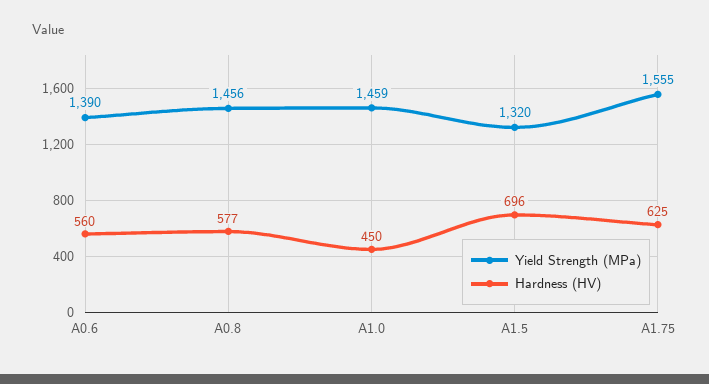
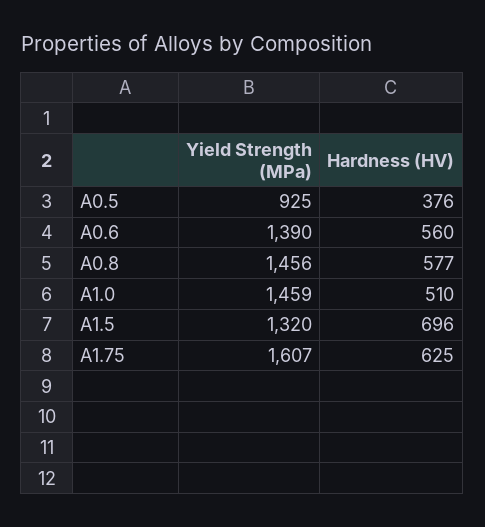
  {
    "Yield Strength (MPa)": {
      "A0.6": 1390,
      "A0.8": 1456,
      "A1.0": 1459,
      "A1.5": 1320,
-     "A1.75": 1555
+     "A1.75": 1607,
+     "A0.5": 925
    },
    "Hardness (HV)": {
      "A0.6": 560,
      "A0.8": 577,
-     "A1.0": 450,
+     "A1.0": 510,
      "A1.5": 696,
-     "A1.75": 625
+     "A1.75": 625,
+     "A0.5": 376
    }
  }

